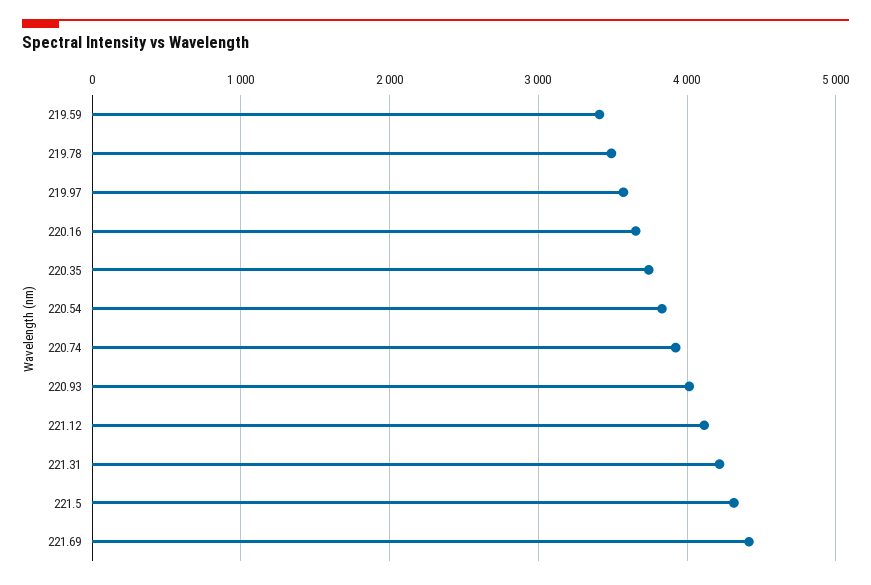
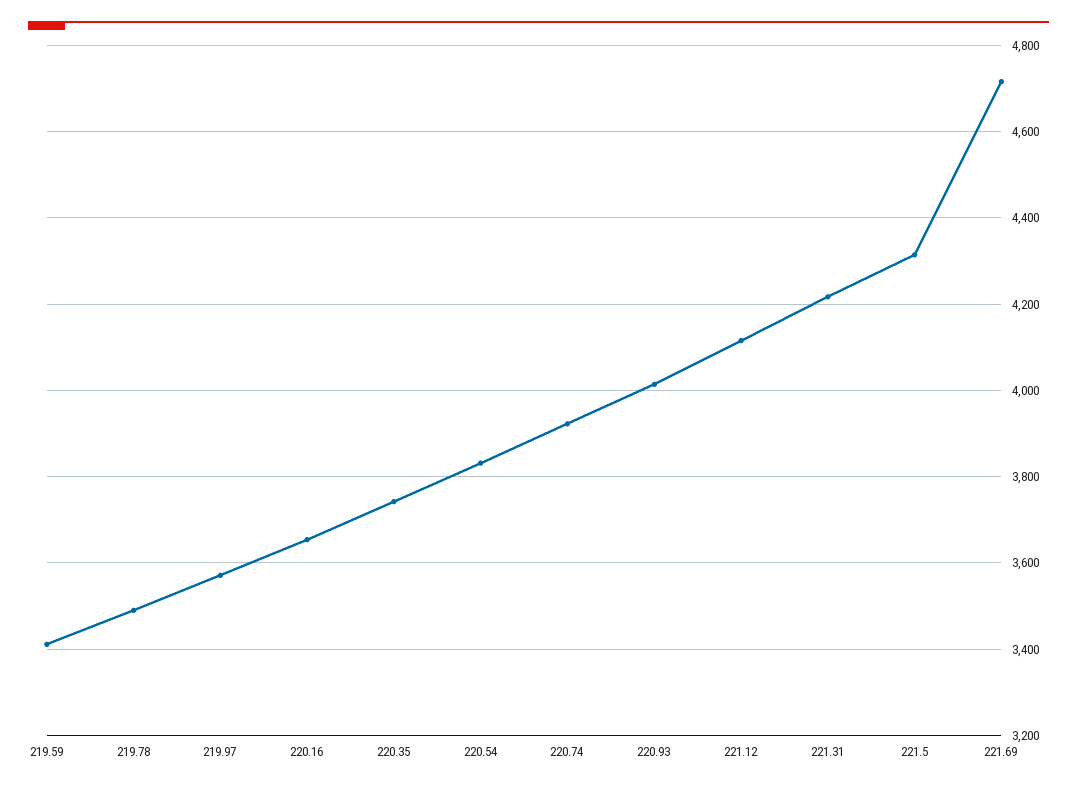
  {
    "219.59": 3420,
    "219.78": 3500,
    "219.97": 3580,
    "220.16": 3660,
    "220.35": 3740,
    "220.54": 3840,
    "220.74": 3920,
    "220.93": 4020,
    "221.12": 4120,
    "221.31": 4220,
    "221.5": 4320,
-   "221.69": 4400
+   "221.69": 4720
  }

